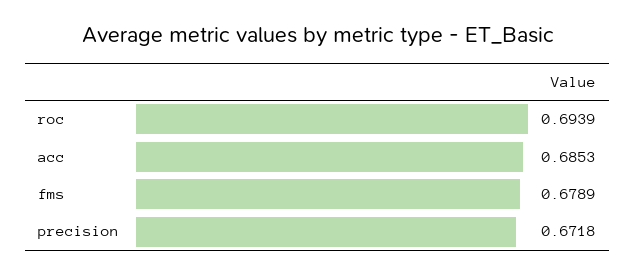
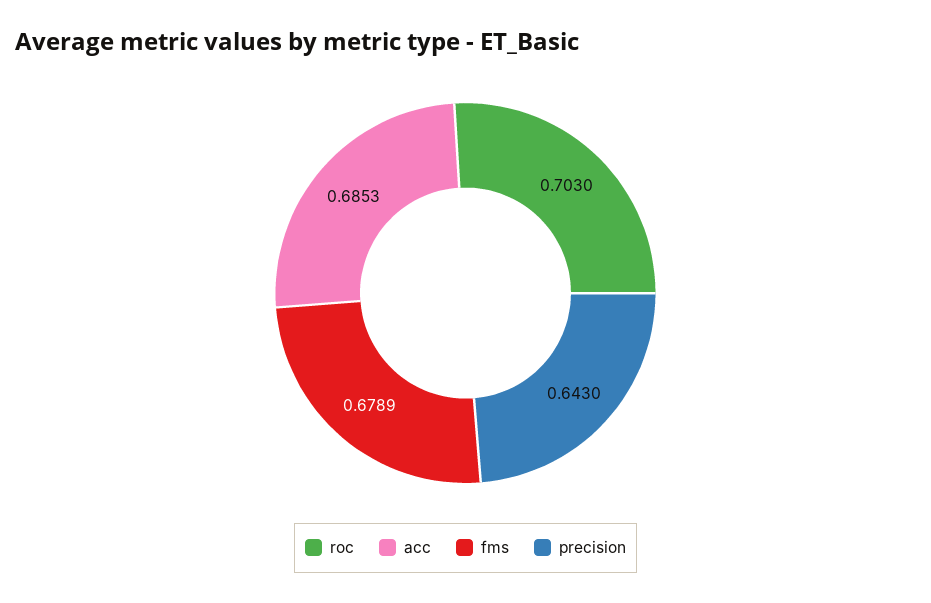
  {
-   "roc": 0.6939,
+   "roc": 0.703,
    "acc": 0.6853,
    "fms": 0.6789,
-   "precision": 0.6718
+   "precision": 0.643
  }

